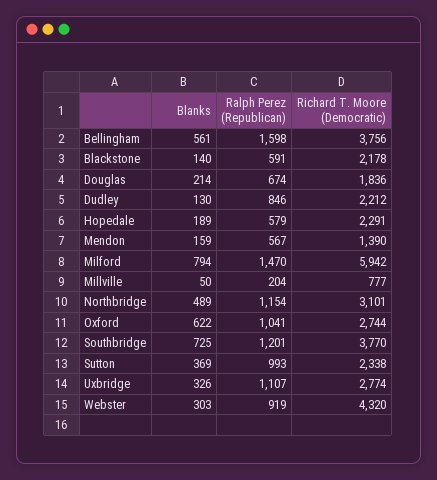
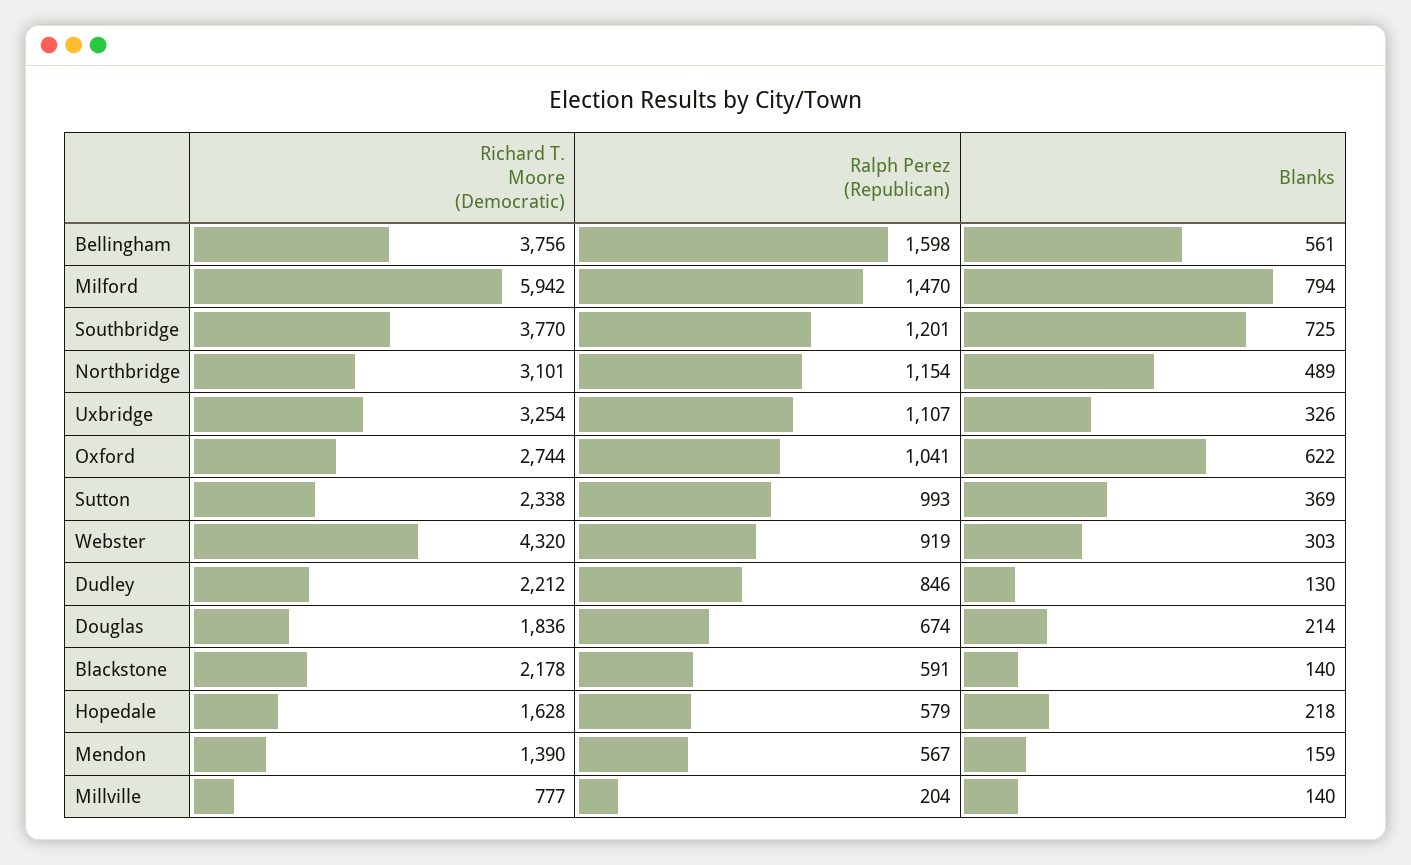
  {
    "Blanks": {
      "Bellingham": 561,
      "Blackstone": 140,
      "Douglas": 214,
      "Dudley": 130,
-     "Hopedale": 189,
+     "Hopedale": 218,
      "Mendon": 159,
      "Milford": 794,
-     "Millville": 50,
+     "Millville": 140,
      "Northbridge": 489,
      "Oxford": 622,
      "Southbridge": 725,
      "Sutton": 369,
      "Uxbridge": 326,
      "Webster": 303
    },
    "Ralph Perez (Republican)": {
      "Bellingham": 1598,
      "Blackstone": 591,
      "Douglas": 674,
      "Dudley": 846,
      "Hopedale": 579,
      "Mendon": 567,
      "Milford": 1470,
      "Millville": 204,
      "Northbridge": 1154,
      "Oxford": 1041,
      "Southbridge": 1201,
      "Sutton": 993,
      "Uxbridge": 1107,
      "Webster": 919
    },
    "Richard T. Moore (Democratic)": {
      "Bellingham": 3756,
      "Blackstone": 2178,
      "Douglas": 1836,
      "Dudley": 2212,
-     "Hopedale": 2291,
+     "Hopedale": 1628,
      "Mendon": 1390,
      "Milford": 5942,
      "Millville": 777,
      "Northbridge": 3101,
      "Oxford": 2744,
      "Southbridge": 3770,
      "Sutton": 2338,
-     "Uxbridge": 2774,
+     "Uxbridge": 3254,
      "Webster": 4320
    }
  }

